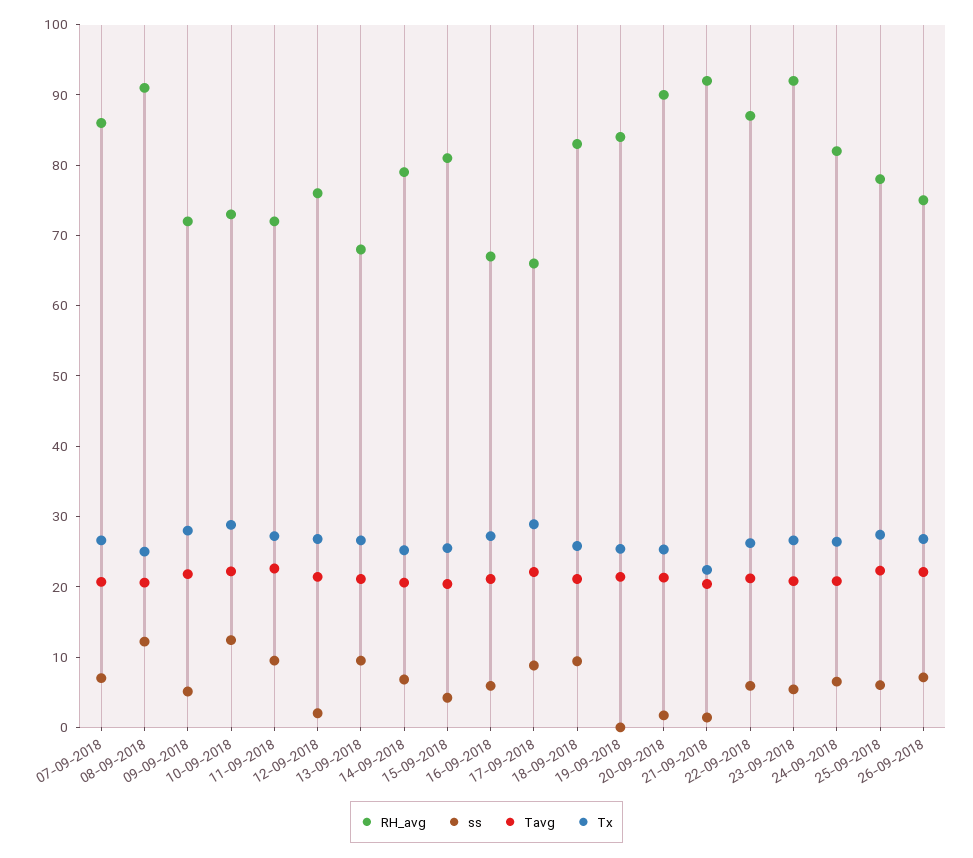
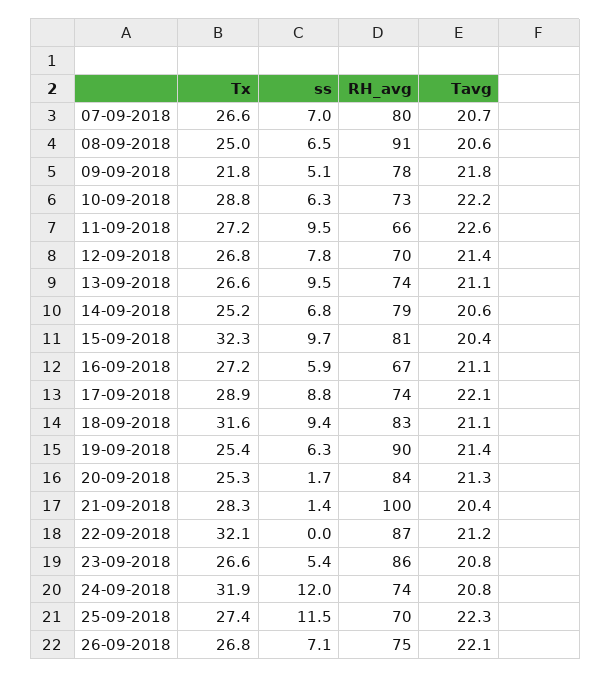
  {
    "RH_avg": {
-     "07-09-2018": 86,
+     "07-09-2018": 80,
      "08-09-2018": 91,
-     "09-09-2018": 72,
+     "09-09-2018": 78,
      "10-09-2018": 73,
-     "11-09-2018": 72,
+     "11-09-2018": 66,
-     "12-09-2018": 76,
+     "12-09-2018": 70,
-     "13-09-2018": 68,
+     "13-09-2018": 74,
      "14-09-2018": 79,
      "15-09-2018": 81,
      "16-09-2018": 67,
-     "17-09-2018": 66,
+     "17-09-2018": 74,
      "18-09-2018": 83,
-     "19-09-2018": 84,
+     "19-09-2018": 90,
-     "20-09-2018": 90,
+     "20-09-2018": 84,
-     "21-09-2018": 92,
+     "21-09-2018": 100,
      "22-09-2018": 87,
-     "23-09-2018": 92,
+     "23-09-2018": 86,
-     "24-09-2018": 82,
+     "24-09-2018": 74,
-     "25-09-2018": 78,
+     "25-09-2018": 70,
      "26-09-2018": 75
    },
    "ss": {
      "07-09-2018": 7,
-     "08-09-2018": 12,
+     "08-09-2018": 6.5,
      "09-09-2018": 5.1,
-     "10-09-2018": 12,
+     "10-09-2018": 6.3,
      "11-09-2018": 9.5,
-     "12-09-2018": 2,
+     "12-09-2018": 7.8,
      "13-09-2018": 9.5,
      "14-09-2018": 6.8,
-     "15-09-2018": 4,
+     "15-09-2018": 9.7,
      "16-09-2018": 5.9,
      "17-09-2018": 8.8,
      "18-09-2018": 9.4,
-     "19-09-2018": 0,
+     "19-09-2018": 6.3,
      "20-09-2018": 1.7,
      "21-09-2018": 1.4,
-     "22-09-2018": 6,
+     "22-09-2018": 0,
      "23-09-2018": 5.4,
-     "24-09-2018": 6,
+     "24-09-2018": 12,
-     "25-09-2018": 6,
+     "25-09-2018": 11.5,
      "26-09-2018": 7.1
    },
    "Tavg": {
      "07-09-2018": 20.7,
      "08-09-2018": 20.6,
      "09-09-2018": 21.8,
      "10-09-2018": 22.2,
      "11-09-2018": 22.6,
      "12-09-2018": 21.4,
      "13-09-2018": 21.1,
      "14-09-2018": 20.6,
      "15-09-2018": 20.4,
      "16-09-2018": 21.1,
      "17-09-2018": 22.1,
      "18-09-2018": 21.1,
      "19-09-2018": 21.4,
      "20-09-2018": 21.3,
      "21-09-2018": 20.4,
      "22-09-2018": 21.2,
      "23-09-2018": 20.8,
      "24-09-2018": 20.8,
      "25-09-2018": 22.3,
      "26-09-2018": 22.1
    },
    "Tx": {
      "07-09-2018": 26.6,
      "08-09-2018": 25,
-     "09-09-2018": 28,
+     "09-09-2018": 21.8,
      "10-09-2018": 28.8,
      "11-09-2018": 27.2,
      "12-09-2018": 26.8,
      "13-09-2018": 26.6,
      "14-09-2018": 25.2,
-     "15-09-2018": 26,
+     "15-09-2018": 32.3,
      "16-09-2018": 27.2,
      "17-09-2018": 28.9,
-     "18-09-2018": 26,
+     "18-09-2018": 31.6,
      "19-09-2018": 25.4,
      "20-09-2018": 25.3,
-     "21-09-2018": 22,
+     "21-09-2018": 28.3,
-     "22-09-2018": 26,
+     "22-09-2018": 32.1,
      "23-09-2018": 26.6,
-     "24-09-2018": 26,
+     "24-09-2018": 31.9,
      "25-09-2018": 27.4,
      "26-09-2018": 26.8
    }
  }

